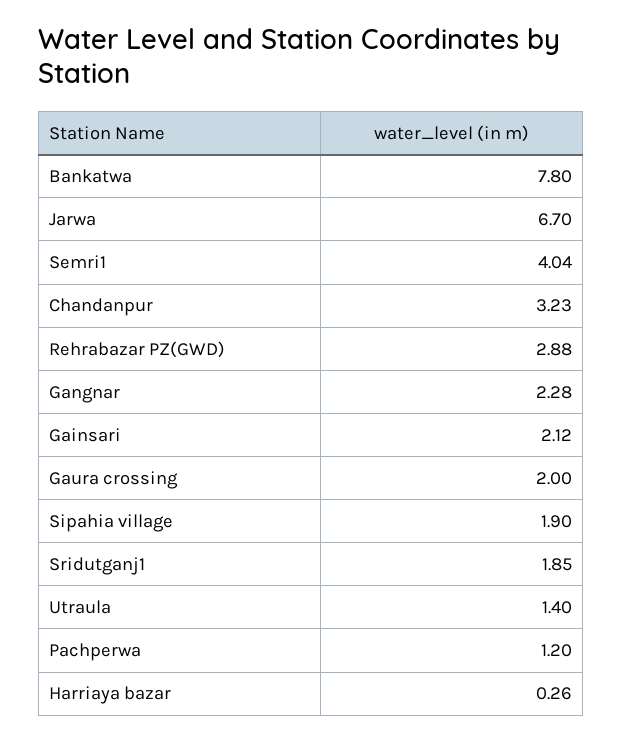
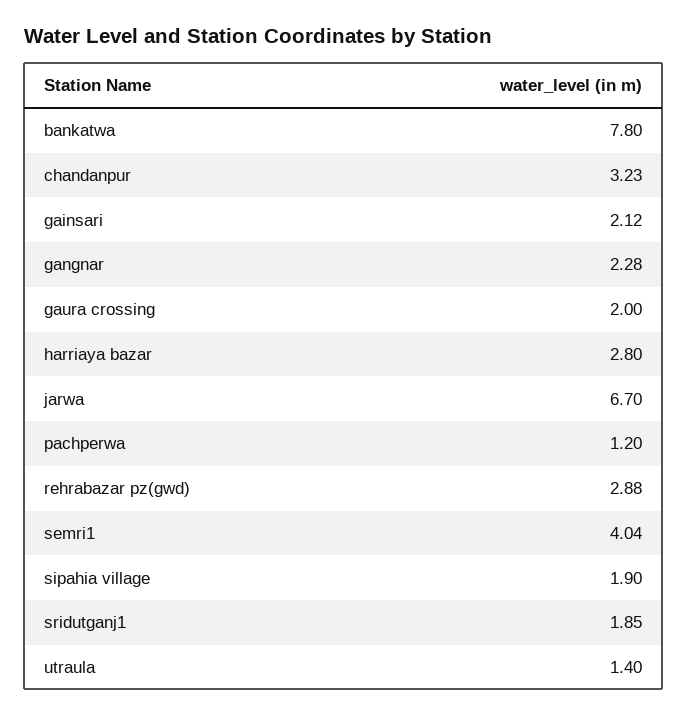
  {
    "Bankatwa": 7.8,
    "Jarwa": 6.7,
    "Semri1": 4.04,
    "Chandanpur": 3.23,
    "Rehrabazar PZ(GWD)": 2.88,
    "Gangnar": 2.28,
    "Gainsari": 2.12,
    "Gaura crossing": 2,
    "Sipahia village": 1.9,
    "Sridutganj1": 1.85,
    "Utraula": 1.4,
    "Pachperwa": 1.2,
-   "Harriaya bazar": 0.26
+   "Harriaya bazar": 2.8
  }

